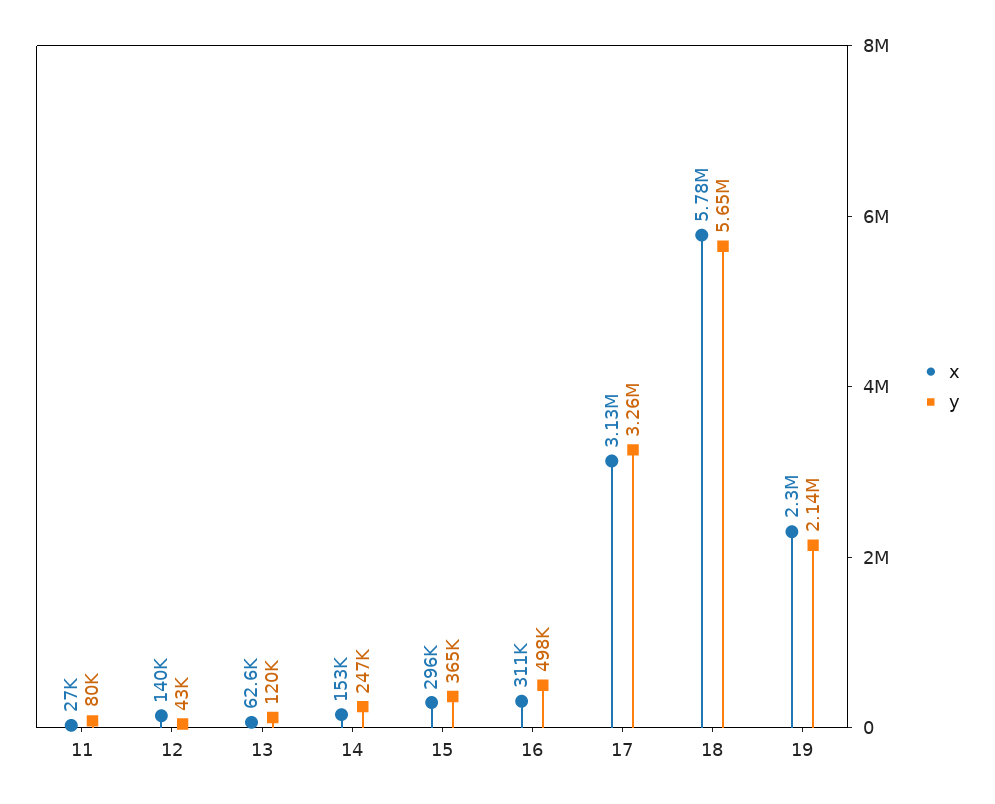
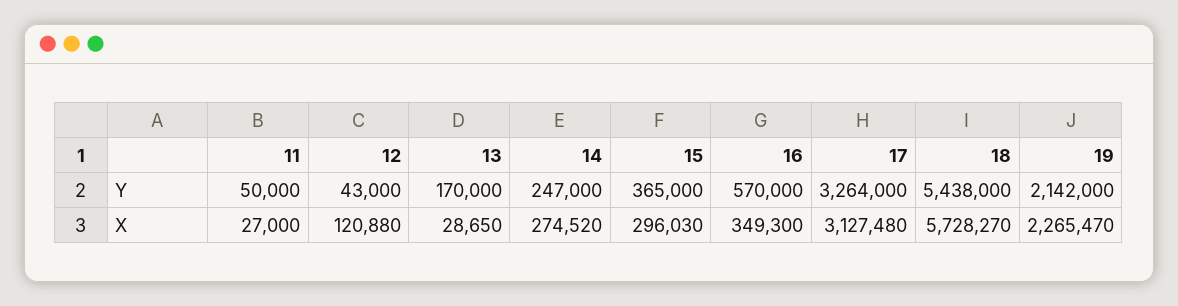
  {
    "x": {
      "11": 27000,
-     "12": 140000,
+     "12": 120880,
-     "13": 62600,
+     "13": 28650,
-     "14": 153000,
+     "14": 274520,
      "15": 296030,
-     "16": 311000,
+     "16": 349300,
      "17": 3127480,
-     "18": 5780000,
+     "18": 5728270,
-     "19": 2300000
+     "19": 2265470
    },
    "y": {
-     "11": 80000,
+     "11": 50000,
      "12": 43000,
-     "13": 120000,
+     "13": 170000,
      "14": 247000,
      "15": 365000,
-     "16": 498000,
+     "16": 570000,
      "17": 3264000,
-     "18": 5650000,
+     "18": 5438000,
      "19": 2142000
    }
  }

